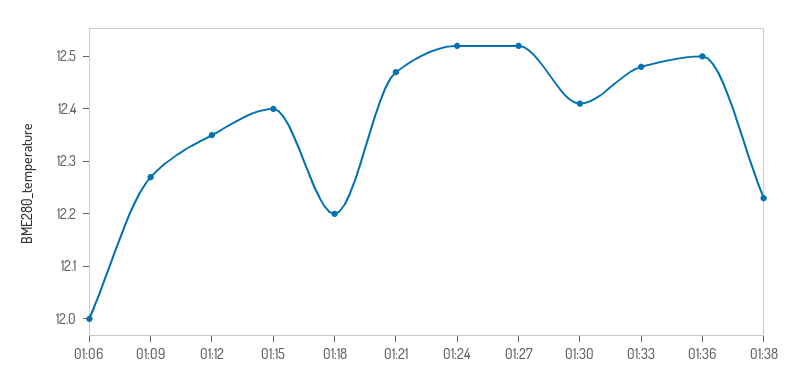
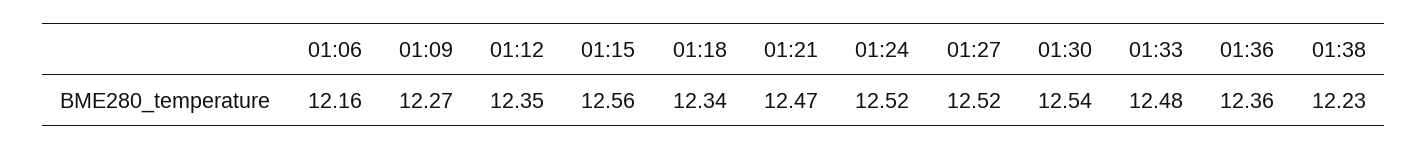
  {
-   "01:06": 12,
+   "01:06": 12.16,
    "01:09": 12.27,
    "01:12": 12.35,
-   "01:15": 12.4,
+   "01:15": 12.56,
-   "01:18": 12.2,
+   "01:18": 12.34,
    "01:21": 12.47,
    "01:24": 12.52,
    "01:27": 12.52,
-   "01:30": 12.4,
+   "01:30": 12.54,
    "01:33": 12.48,
-   "01:36": 12.5,
+   "01:36": 12.36,
    "01:38": 12.23
  }

